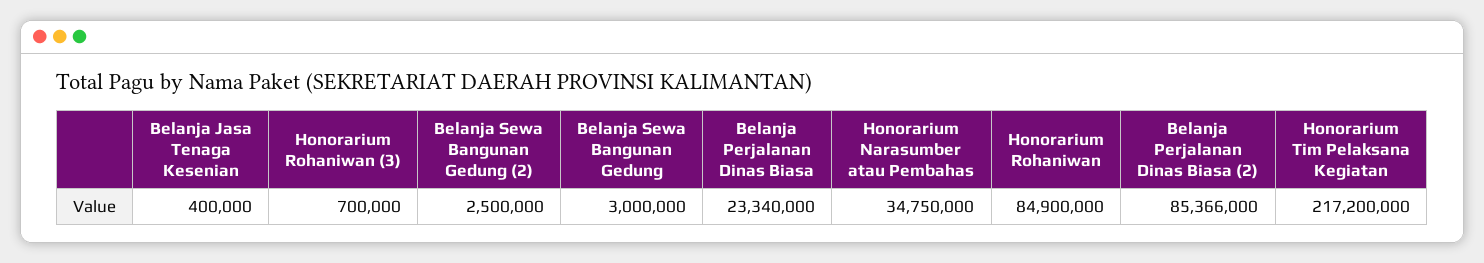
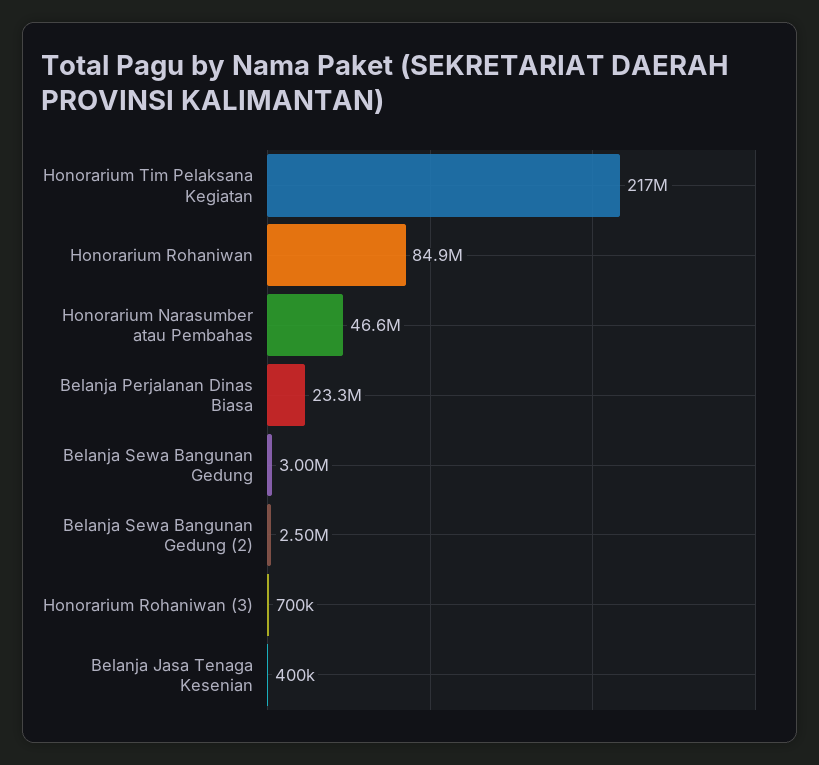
  {
    "Belanja Jasa Tenaga Kesenian": 400000,
    "Honorarium Rohaniwan (3)": 700000,
    "Belanja Sewa Bangunan Gedung (2)": 2500000,
    "Belanja Sewa Bangunan Gedung": 3000000,
    "Belanja Perjalanan Dinas Biasa": 23340000,
-   "Honorarium Narasumber atau Pembahas": 34750000,
+   "Honorarium Narasumber atau Pembahas": 46600000,
    "Honorarium Rohaniwan": 84900000,
-   "Belanja Perjalanan Dinas Biasa (2)": 85366000,
    "Honorarium Tim Pelaksana Kegiatan": 217200000
  }

